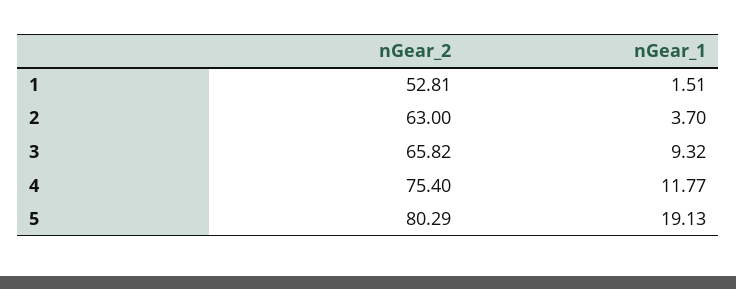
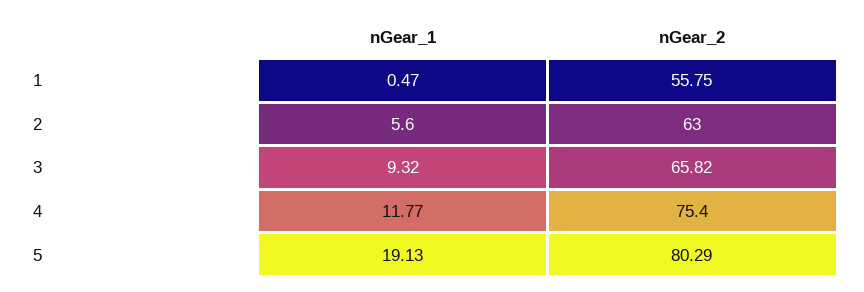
  {
    "nGear_2": {
-     "1": 52.81,
+     "1": 55.75,
      "2": 63,
      "3": 65.82,
      "4": 75.4,
      "5": 80.29
    },
    "nGear_1": {
-     "1": 1.51,
+     "1": 0.47,
-     "2": 3.7,
+     "2": 5.6,
      "3": 9.32,
      "4": 11.77,
      "5": 19.13
    }
  }

